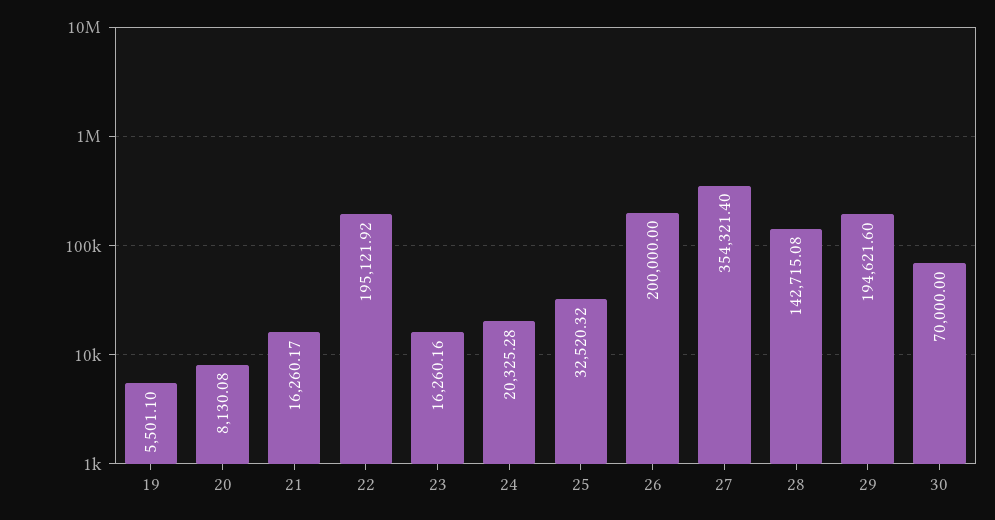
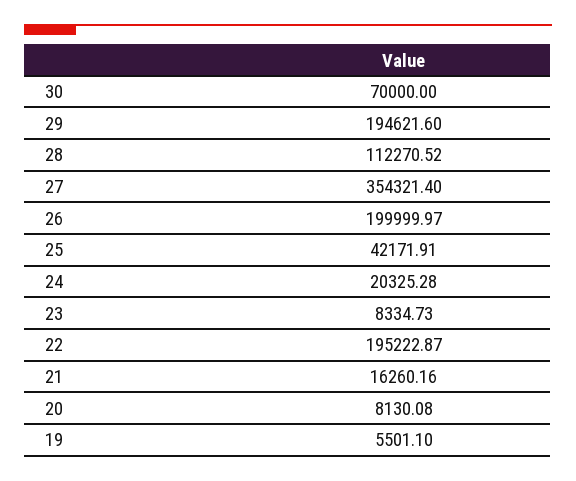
  {
    "19": 5501.1,
    "20": 8130.08,
-   "21": 16260.17,
+   "21": 16260.16,
-   "22": 195121.92,
+   "22": 195222.87,
-   "23": 16260.16,
+   "23": 8334.73,
    "24": 20325.28,
-   "25": 32520.32,
+   "25": 42171.91,
-   "26": 200000,
+   "26": 199999.97,
    "27": 354321.4,
-   "28": 142715.08,
+   "28": 112270.52,
    "29": 194621.6,
    "30": 70000
  }

